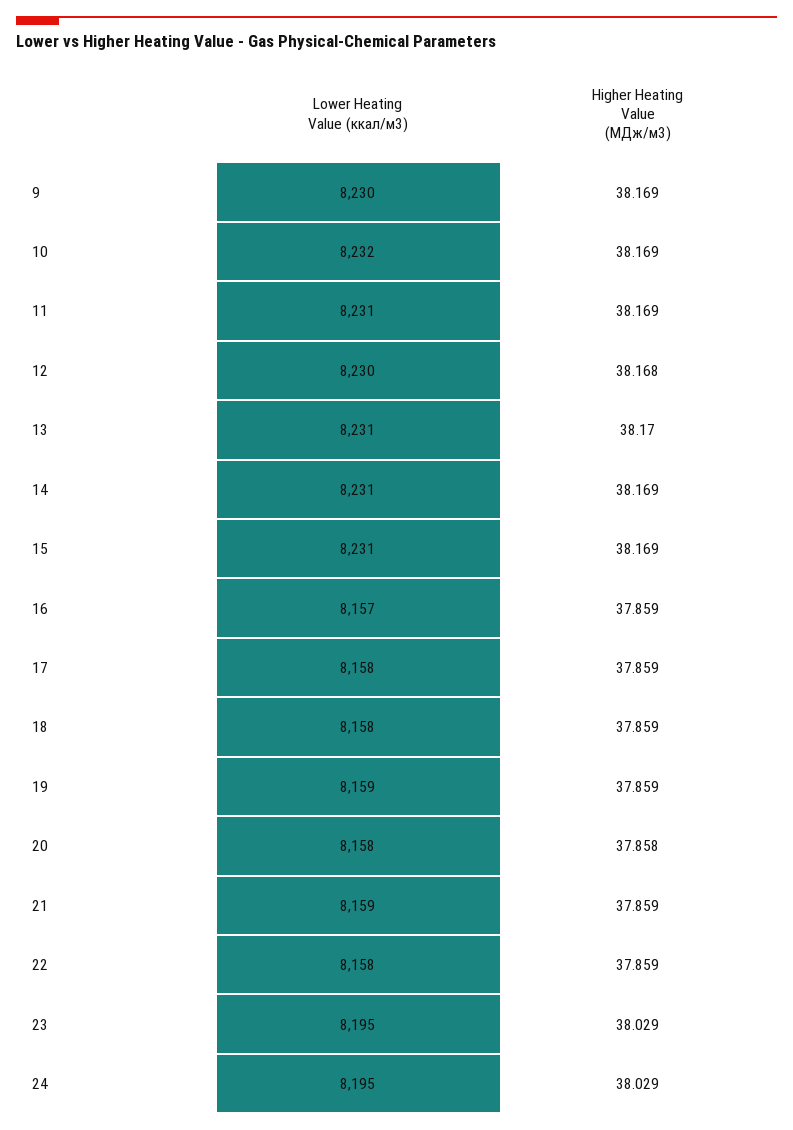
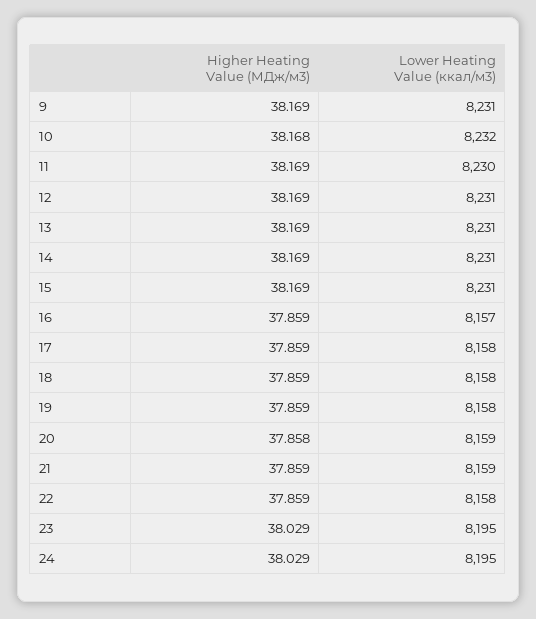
  {
    "Lower Heating Value (ккал/м3)": {
-     "9": 8230,
+     "9": 8231,
      "10": 8232,
-     "11": 8231,
+     "11": 8230,
-     "12": 8230,
+     "12": 8231,
      "13": 8231,
      "14": 8231,
      "15": 8231,
      "16": 8157,
      "17": 8158,
      "18": 8158,
-     "19": 8159,
+     "19": 8158,
-     "20": 8158,
+     "20": 8159,
      "21": 8159,
      "22": 8158,
      "23": 8195,
      "24": 8195
    },
    "Higher Heating Value (МДж/м3)": {
      "9": 38.169,
-     "10": 38.169,
+     "10": 38.168,
      "11": 38.169,
-     "12": 38.168,
+     "12": 38.169,
-     "13": 38.17,
+     "13": 38.169,
      "14": 38.169,
      "15": 38.169,
      "16": 37.859,
      "17": 37.859,
      "18": 37.859,
      "19": 37.859,
      "20": 37.858,
      "21": 37.859,
      "22": 37.859,
      "23": 38.029,
      "24": 38.029
    }
  }

